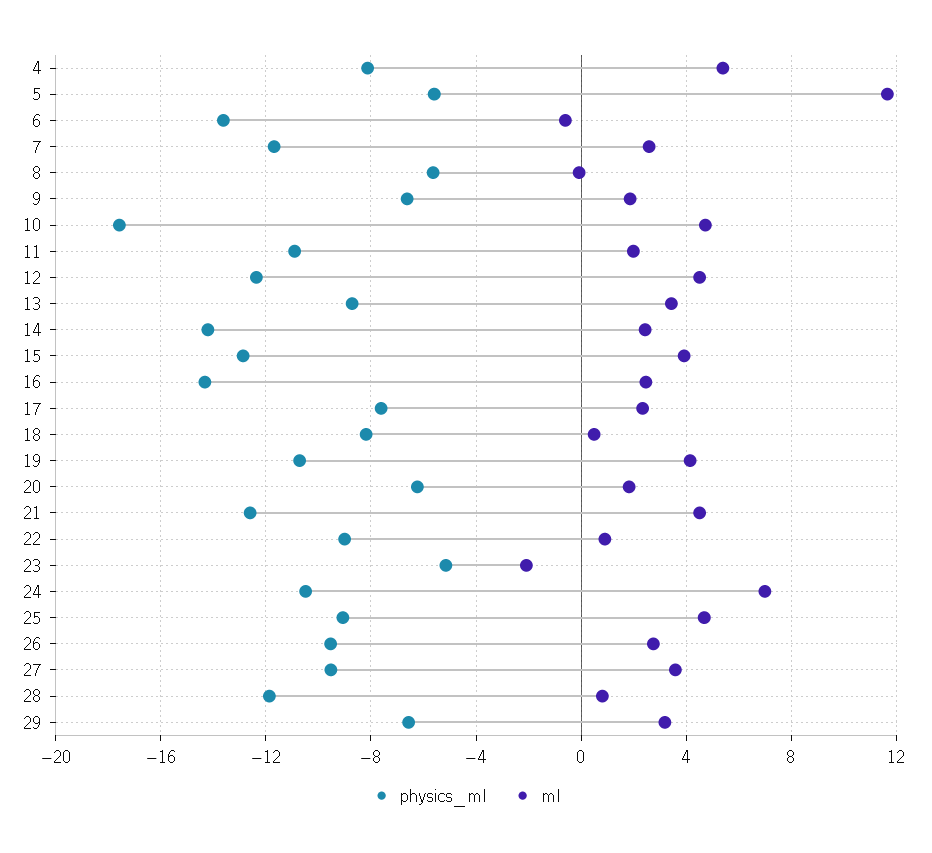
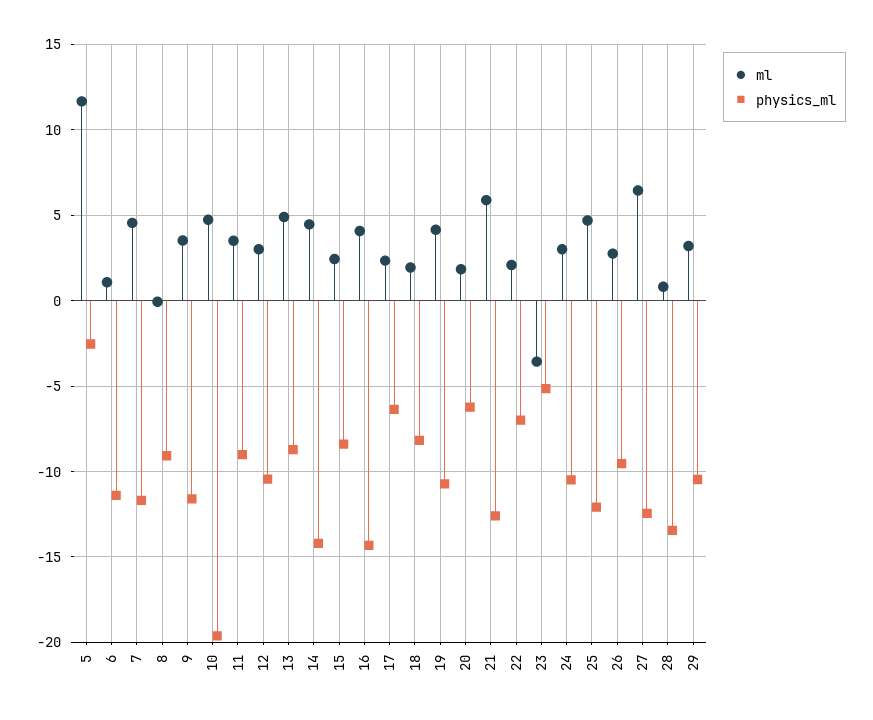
  {
    "physics_ml": {
-     "4": -8,
-     "5": -5.5,
+     "5": -2.5,
-     "6": -13.5,
+     "6": -11.5,
      "7": -11.5,
-     "8": -5.5,
+     "8": -9,
-     "9": -6.5,
+     "9": -11.5,
-     "10": -17.5,
+     "10": -19.5,
-     "11": -11,
+     "11": -9,
-     "12": -12.5,
+     "12": -10.5,
      "13": -8.5,
      "14": -14,
-     "15": -13,
+     "15": -8.5,
      "16": -14.5,
-     "17": -7.5,
+     "17": -6.5,
      "18": -8,
      "19": -10.5,
      "20": -6,
      "21": -12.5,
-     "22": -9,
+     "22": -7,
      "23": -5,
      "24": -10.5,
-     "25": -9,
+     "25": -12,
      "26": -9.5,
-     "27": -9.5,
+     "27": -12.5,
-     "28": -12,
+     "28": -13.5,
-     "29": -6.5
+     "29": -10.5
    },
    "ml": {
-     "4": 5.5,
      "5": 11.5,
-     "6": -0.5,
+     "6": 1,
-     "7": 2.5,
+     "7": 4.5,
      "8": 0,
-     "9": 2,
+     "9": 3.5,
      "10": 4.5,
-     "11": 2,
+     "11": 3.5,
-     "12": 4.5,
+     "12": 3,
-     "13": 3.5,
+     "13": 5,
-     "14": 2.5,
+     "14": 4.5,
-     "15": 4,
+     "15": 2.5,
-     "16": 2.5,
+     "16": 4,
      "17": 2.5,
-     "18": 0.5,
+     "18": 2,
      "19": 4,
      "20": 2,
-     "21": 4.5,
+     "21": 6,
-     "22": 1,
+     "22": 2,
-     "23": -2,
+     "23": -3.5,
-     "24": 7,
+     "24": 3,
      "25": 4.5,
      "26": 3,
-     "27": 3.5,
+     "27": 6.5,
      "28": 1,
      "29": 3
    }
  }

